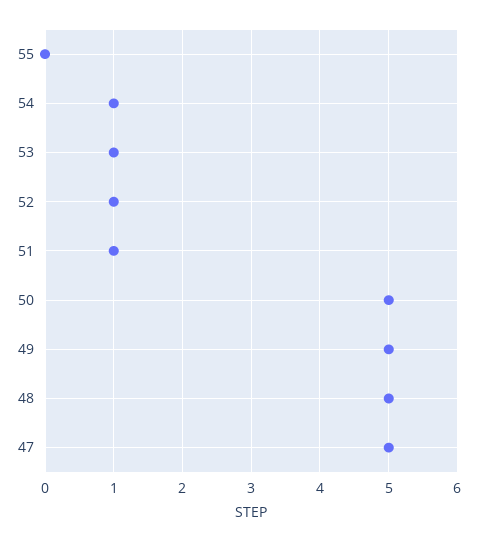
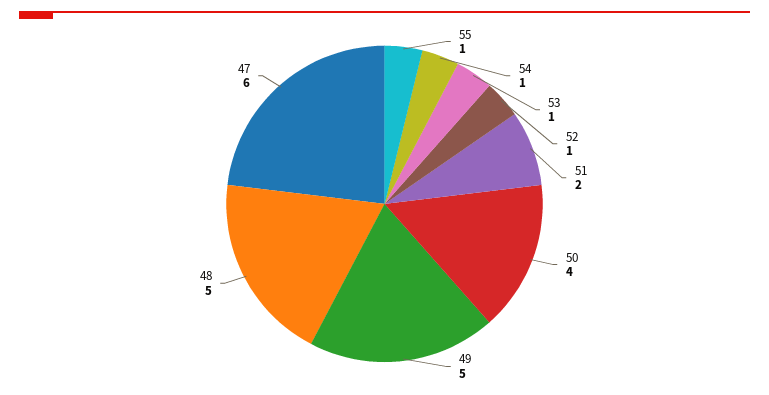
  {
-   "55": 0,
+   "55": 1,
    "54": 1,
    "53": 1,
    "52": 1,
-   "51": 1,
+   "51": 2,
-   "50": 5,
+   "50": 4,
    "49": 5,
    "48": 5,
-   "47": 5
+   "47": 6
  }

